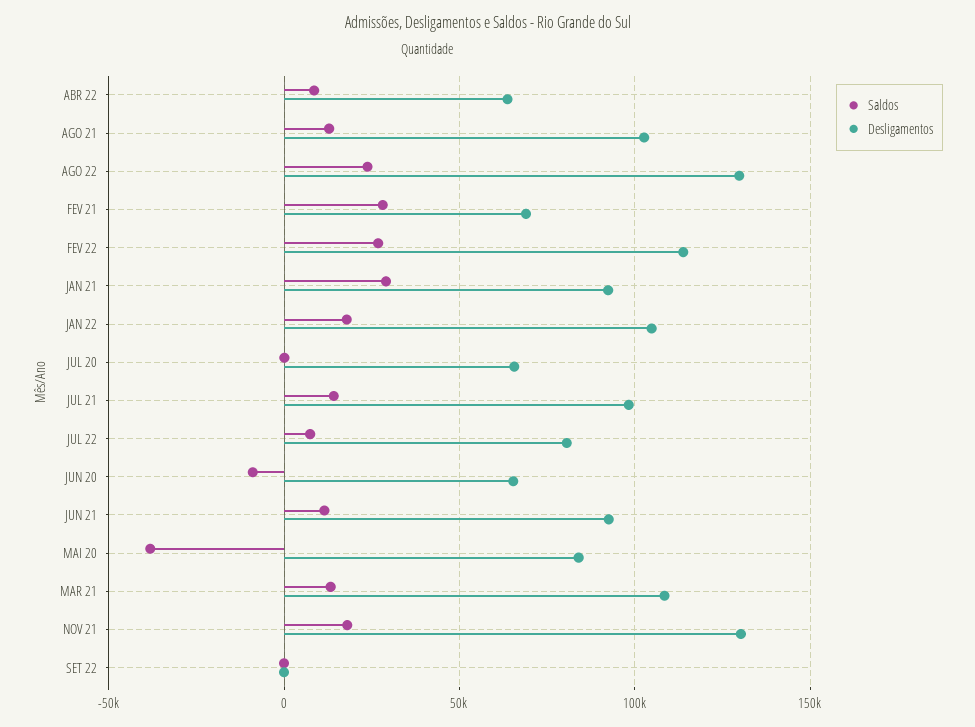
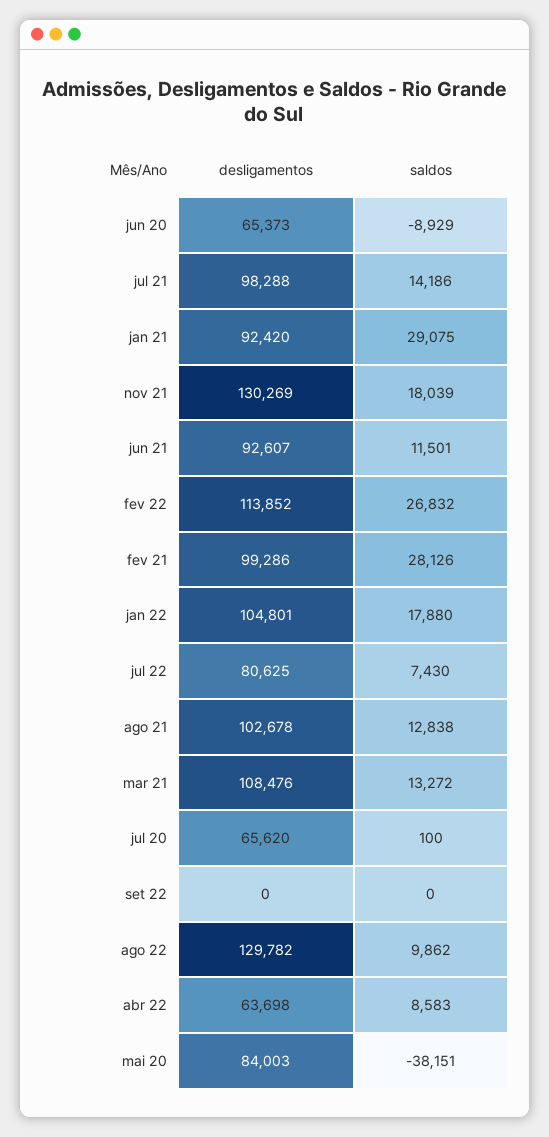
  {
    "Saldos": {
      "ABR 22": 8583,
      "AGO 21": 12838,
-     "AGO 22": 25000,
+     "AGO 22": 9862,
      "FEV 21": 28126,
      "FEV 22": 26832,
      "JAN 21": 29075,
      "JAN 22": 17880,
      "JUL 20": 100,
      "JUL 21": 14186,
      "JUL 22": 7430,
      "JUN 20": -8929,
      "JUN 21": 11501,
      "MAI 20": -38151,
      "MAR 21": 13272,
      "NOV 21": 18039,
      "SET 22": 0
    },
    "Desligamentos": {
      "ABR 22": 63698,
      "AGO 21": 102678,
      "AGO 22": 129782,
-     "FEV 21": 70000,
+     "FEV 21": 99286,
      "FEV 22": 113852,
      "JAN 21": 92420,
      "JAN 22": 104801,
      "JUL 20": 65620,
      "JUL 21": 98288,
      "JUL 22": 80625,
      "JUN 20": 65373,
      "JUN 21": 92607,
      "MAI 20": 84003,
      "MAR 21": 108476,
      "NOV 21": 130269,
      "SET 22": 0
    }
  }

